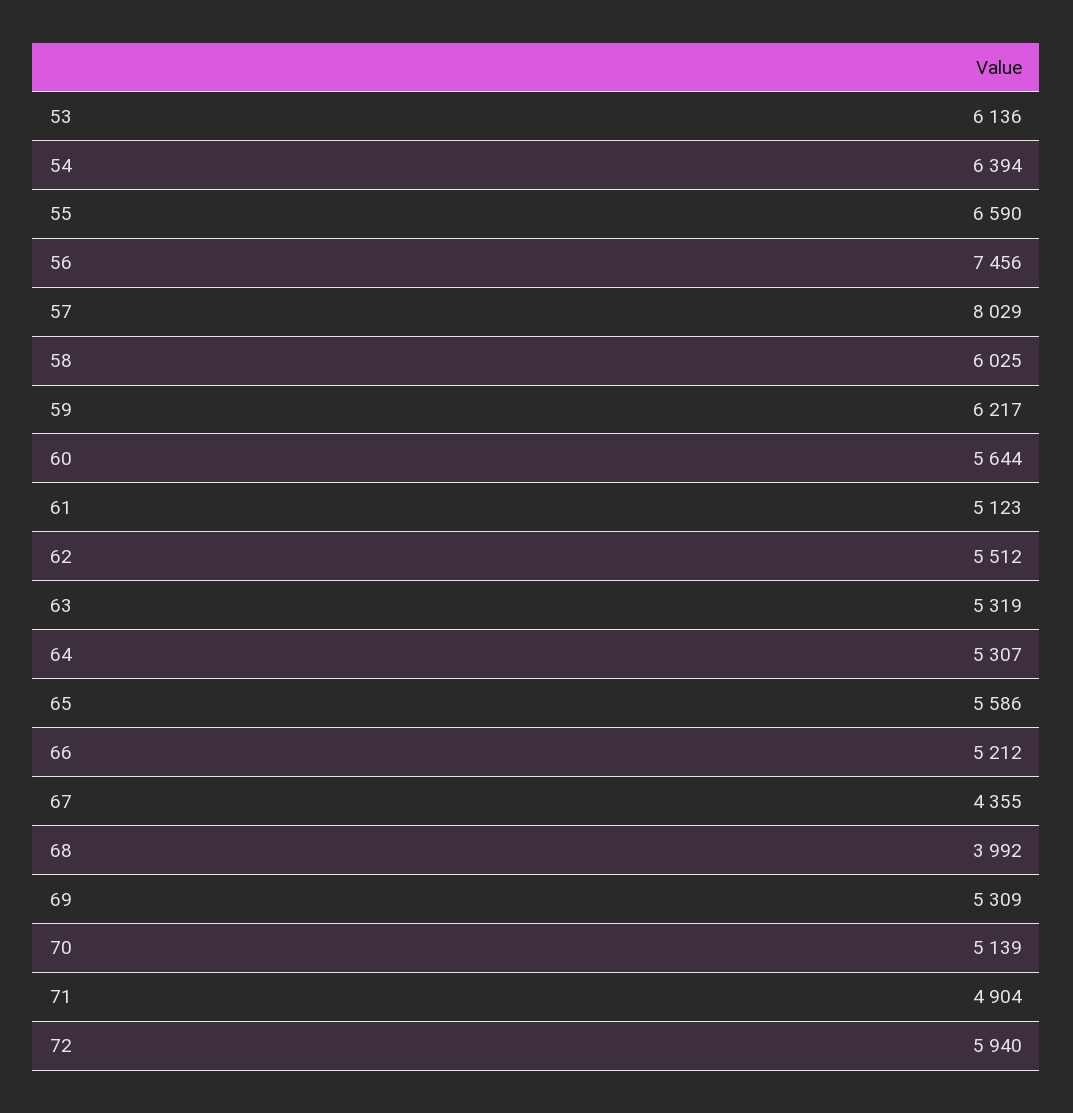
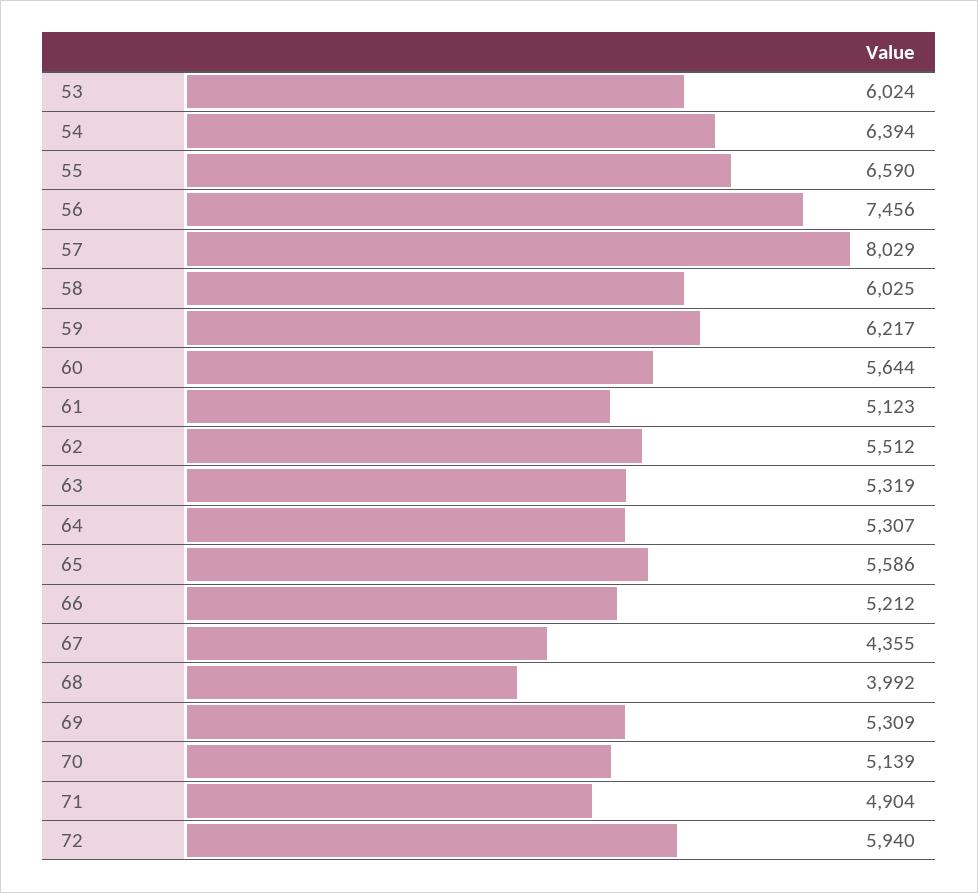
  {
-   "53": 6136,
+   "53": 6024,
    "54": 6394,
    "55": 6590,
    "56": 7456,
    "57": 8029,
    "58": 6025,
    "59": 6217,
    "60": 5644,
    "61": 5123,
    "62": 5512,
    "63": 5319,
    "64": 5307,
    "65": 5586,
    "66": 5212,
    "67": 4355,
    "68": 3992,
    "69": 5309,
    "70": 5139,
    "71": 4904,
    "72": 5940
  }

